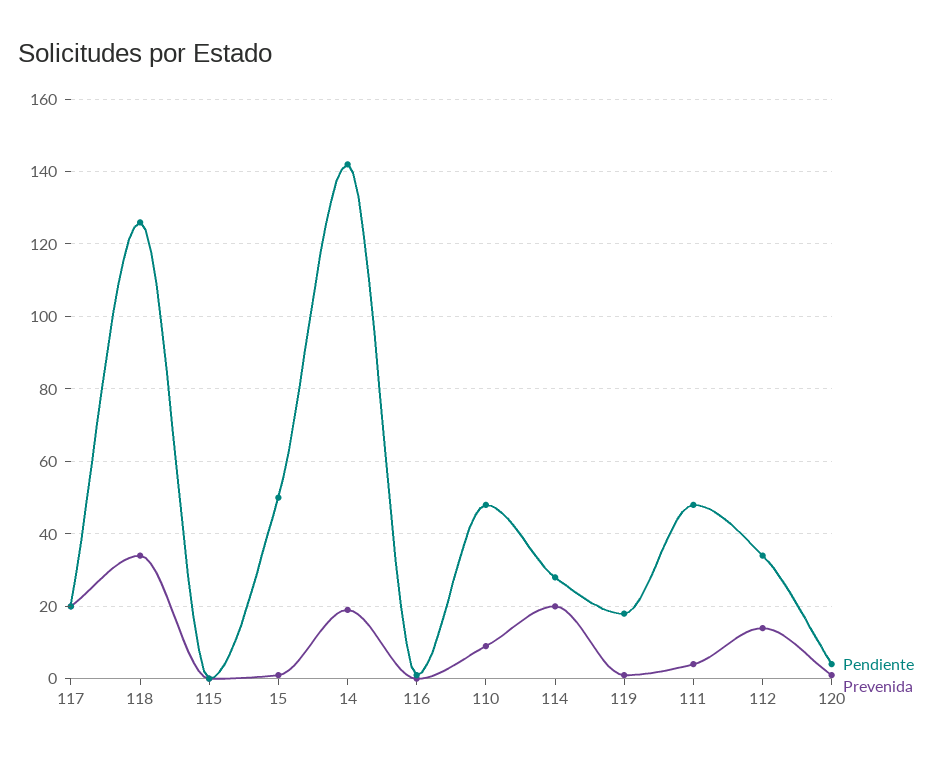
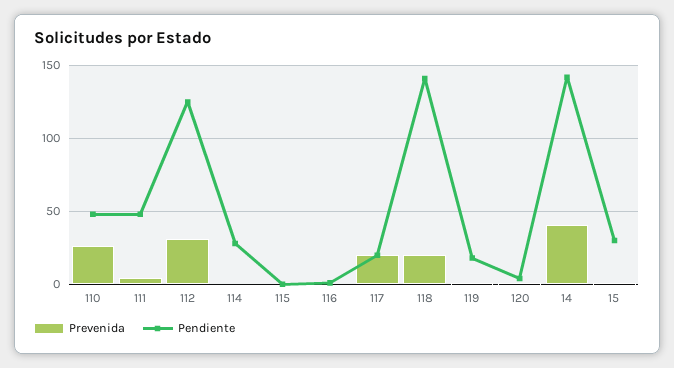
  {
    "Pendiente": {
      "117": 20,
-     "118": 125,
+     "118": 140,
      "115": 0,
-     "15": 50,
+     "15": 30,
      "14": 140,
      "116": 0,
      "110": 50,
      "114": 30,
      "119": 20,
      "111": 50,
-     "112": 35,
+     "112": 125,
      "120": 5
    },
    "Prevenida": {
      "117": 20,
-     "118": 35,
+     "118": 20,
      "115": 0,
      "15": 0,
-     "14": 20,
+     "14": 40,
      "116": 0,
-     "110": 10,
+     "110": 25,
-     "114": 20,
+     "114": 0,
      "119": 0,
      "111": 5,
-     "112": 15,
+     "112": 30,
      "120": 0
    }
  }

